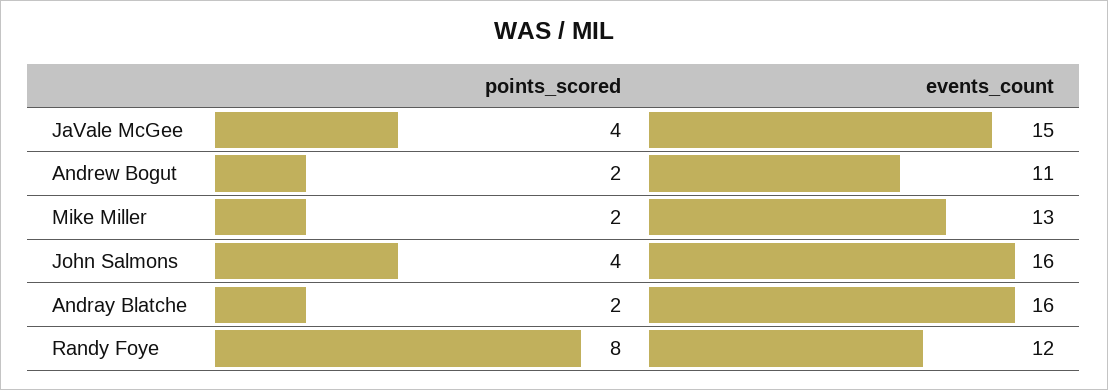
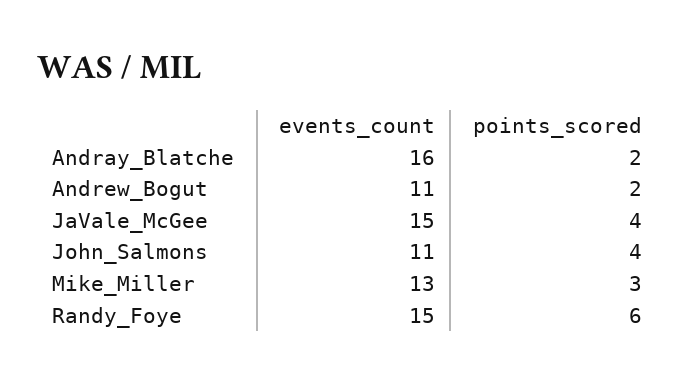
  {
    "points_scored": {
      "JaVale McGee": 4,
      "Andrew Bogut": 2,
-     "Mike Miller": 2,
+     "Mike Miller": 3,
      "John Salmons": 4,
      "Andray Blatche": 2,
-     "Randy Foye": 8
+     "Randy Foye": 6
    },
    "events_count": {
      "JaVale McGee": 15,
      "Andrew Bogut": 11,
      "Mike Miller": 13,
-     "John Salmons": 16,
+     "John Salmons": 11,
      "Andray Blatche": 16,
-     "Randy Foye": 12
+     "Randy Foye": 15
    }
  }

